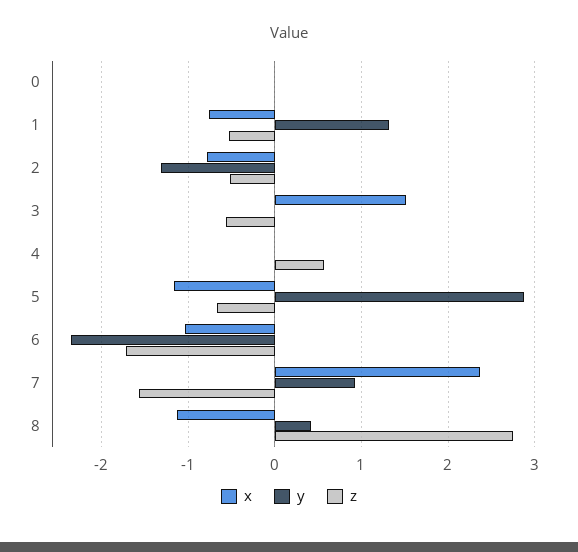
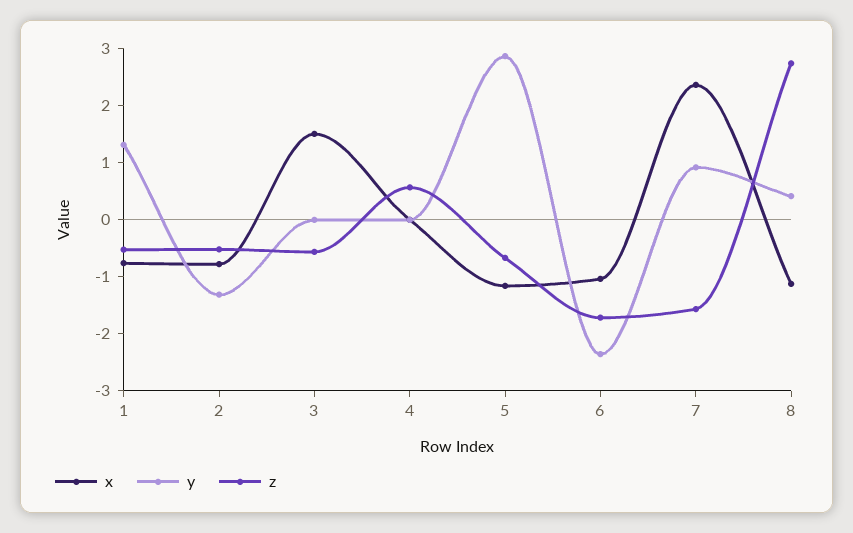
  {
    "x": {
-     "0": 0,
      "1": -0.8,
      "2": -0.8,
      "3": 1.5,
      "4": 0,
      "5": -1.2,
      "6": -1,
      "7": 2.4,
      "8": -1.1
    },
    "y": {
-     "0": 0,
      "1": 1.3,
      "2": -1.3,
      "3": 0,
      "4": 0,
      "5": 2.9,
      "6": -2.4,
      "7": 0.9,
      "8": 0.4
    },
    "z": {
-     "0": 0,
      "1": -0.5,
      "2": -0.5,
      "3": -0.6,
      "4": 0.6,
      "5": -0.7,
      "6": -1.7,
      "7": -1.6,
      "8": 2.7
    }
  }

